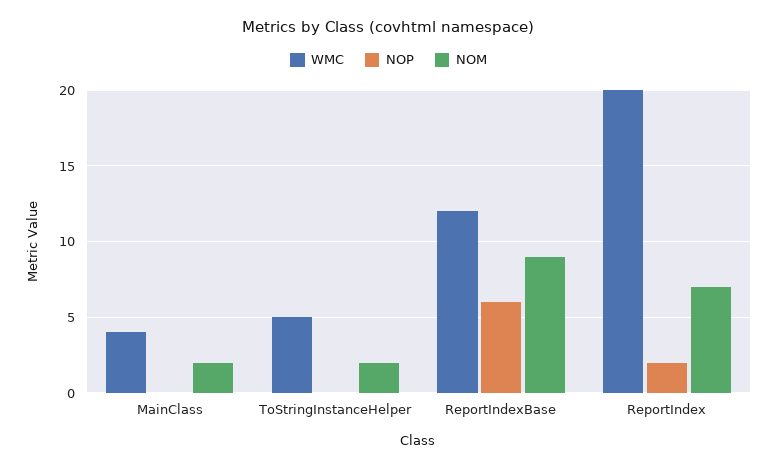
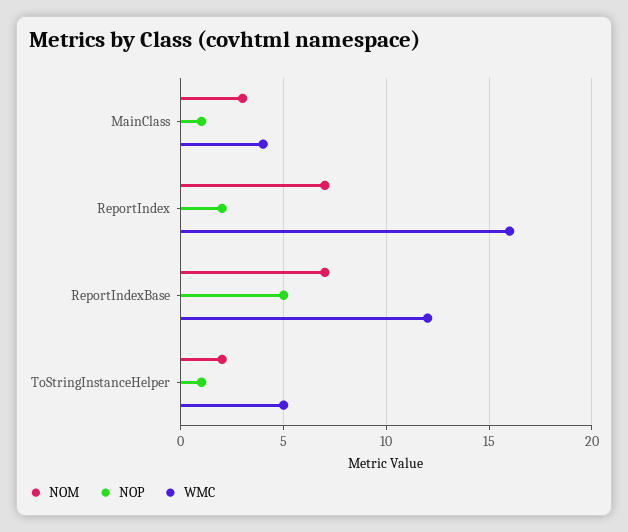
  {
    "WMC": {
      "MainClass": 4,
      "ToStringInstanceHelper": 5,
      "ReportIndexBase": 12,
-     "ReportIndex": 20
+     "ReportIndex": 16
    },
    "NOP": {
-     "MainClass": 0,
+     "MainClass": 1,
-     "ToStringInstanceHelper": 0,
+     "ToStringInstanceHelper": 1,
-     "ReportIndexBase": 6,
+     "ReportIndexBase": 5,
      "ReportIndex": 2
    },
    "NOM": {
-     "MainClass": 2,
+     "MainClass": 3,
      "ToStringInstanceHelper": 2,
-     "ReportIndexBase": 9,
+     "ReportIndexBase": 7,
      "ReportIndex": 7
    }
  }

